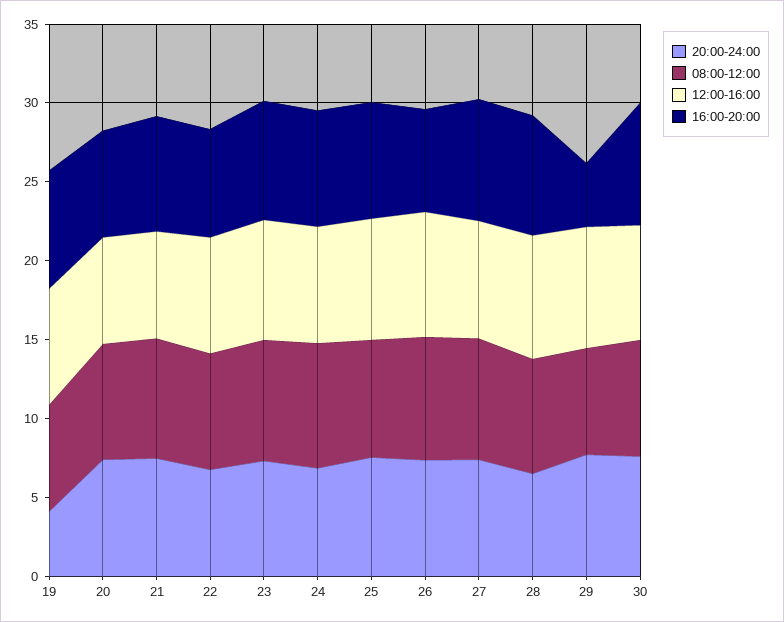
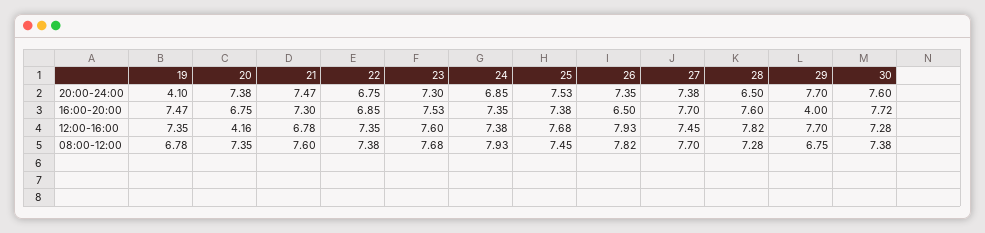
  {
    "20:00-24:00": {
      "19": 4.1,
      "20": 7.38,
      "21": 7.47,
      "22": 6.75,
      "23": 7.3,
      "24": 6.85,
      "25": 7.53,
      "26": 7.35,
      "27": 7.38,
      "28": 6.5,
      "29": 7.7,
      "30": 7.6
    },
    "08:00-12:00": {
      "19": 6.78,
      "20": 7.35,
      "21": 7.6,
      "22": 7.38,
      "23": 7.68,
      "24": 7.93,
      "25": 7.45,
      "26": 7.82,
      "27": 7.7,
      "28": 7.28,
      "29": 6.75,
      "30": 7.38
    },
    "12:00-16:00": {
      "19": 7.35,
-     "20": 7,
+     "20": 4.16,
      "21": 6.78,
      "22": 7.35,
      "23": 7.6,
      "24": 7.38,
      "25": 7.68,
      "26": 7.93,
      "27": 7.45,
      "28": 7.82,
      "29": 7.7,
      "30": 7.28
    },
    "16:00-20:00": {
      "19": 7.47,
      "20": 6.75,
      "21": 7.3,
      "22": 6.85,
      "23": 7.53,
      "24": 7.35,
      "25": 7.38,
      "26": 6.5,
      "27": 7.7,
      "28": 7.6,
      "29": 4,
      "30": 7.72
    }
  }

